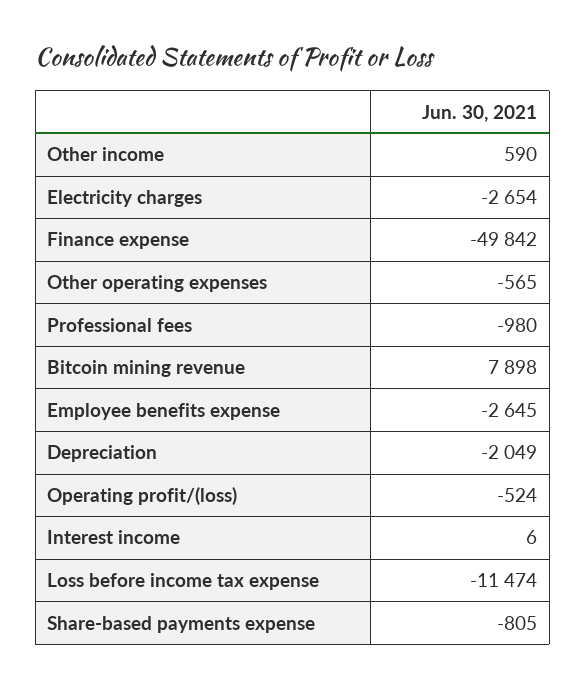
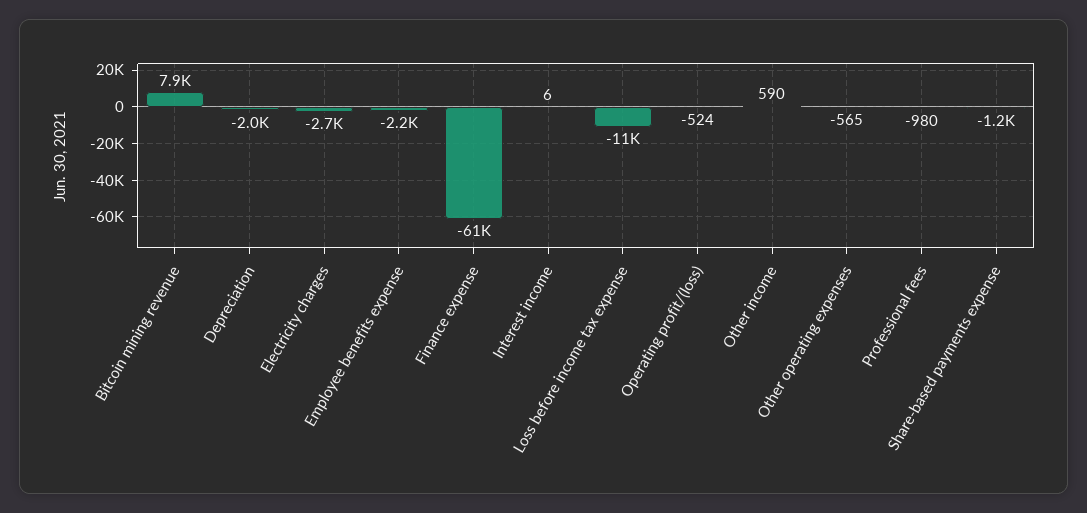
  {
    "Other income": 590,
    "Electricity charges": -2654,
-   "Finance expense": -49842,
+   "Finance expense": -61000,
    "Other operating expenses": -565,
    "Professional fees": -980,
    "Bitcoin mining revenue": 7898,
-   "Employee benefits expense": -2645,
+   "Employee benefits expense": -2200,
    "Depreciation": -2049,
    "Operating profit/(loss)": -524,
    "Interest income": 6,
    "Loss before income tax expense": -11474,
-   "Share-based payments expense": -805
+   "Share-based payments expense": -1200
  }

